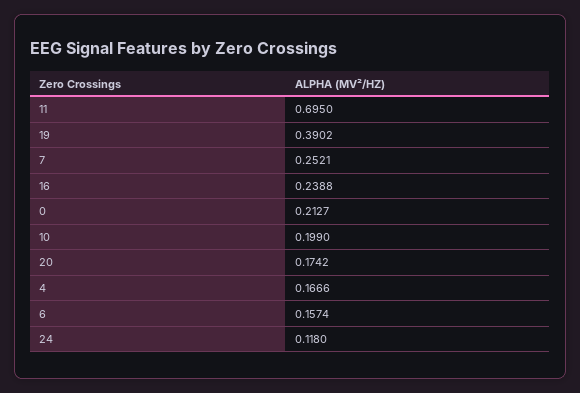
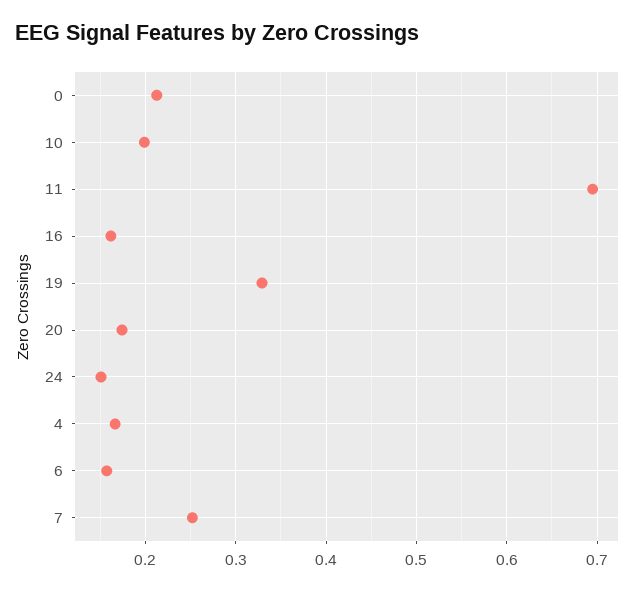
  {
    "11": 0.695,
-   "19": 0.3902,
+   "19": 0.33,
    "7": 0.2521,
-   "16": 0.2388,
+   "16": 0.16,
    "0": 0.2127,
    "10": 0.199,
    "20": 0.1742,
    "4": 0.1666,
    "6": 0.1574,
-   "24": 0.118
+   "24": 0.15
  }

